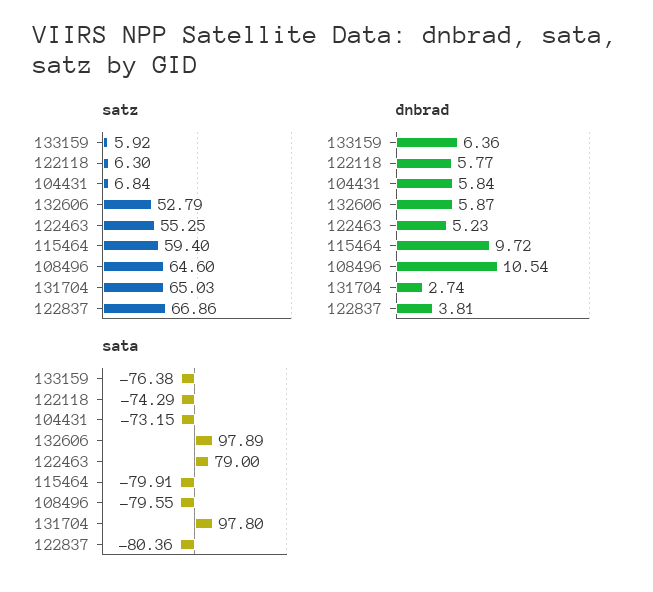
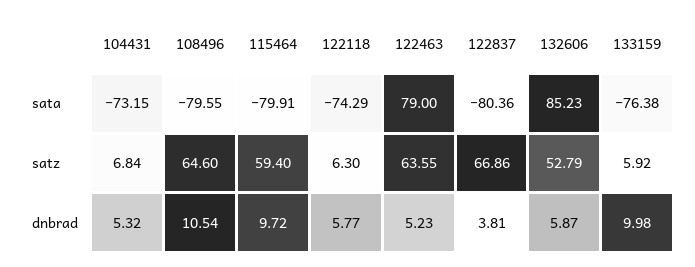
  {
    "satz": {
      "133159": 5.92,
      "122118": 6.3,
      "104431": 6.84,
      "132606": 52.79,
-     "122463": 55.25,
+     "122463": 63.55,
      "115464": 59.4,
      "108496": 64.6,
-     "131704": 65.03,
      "122837": 66.86
    },
    "dnbrad": {
-     "133159": 6.36,
+     "133159": 9.98,
      "122118": 5.77,
-     "104431": 5.84,
+     "104431": 5.32,
      "132606": 5.87,
      "122463": 5.23,
      "115464": 9.72,
      "108496": 10.54,
-     "131704": 2.74,
      "122837": 3.81
    },
    "sata": {
      "133159": -76.38,
      "122118": -74.29,
      "104431": -73.15,
-     "132606": 97.89,
+     "132606": 85.23,
      "122463": 79,
      "115464": -79.91,
      "108496": -79.55,
-     "131704": 97.8,
      "122837": -80.36
    }
  }

